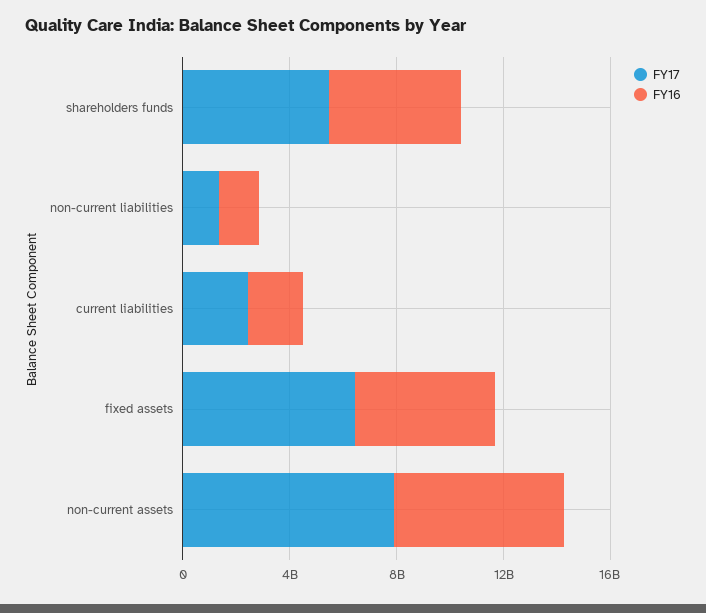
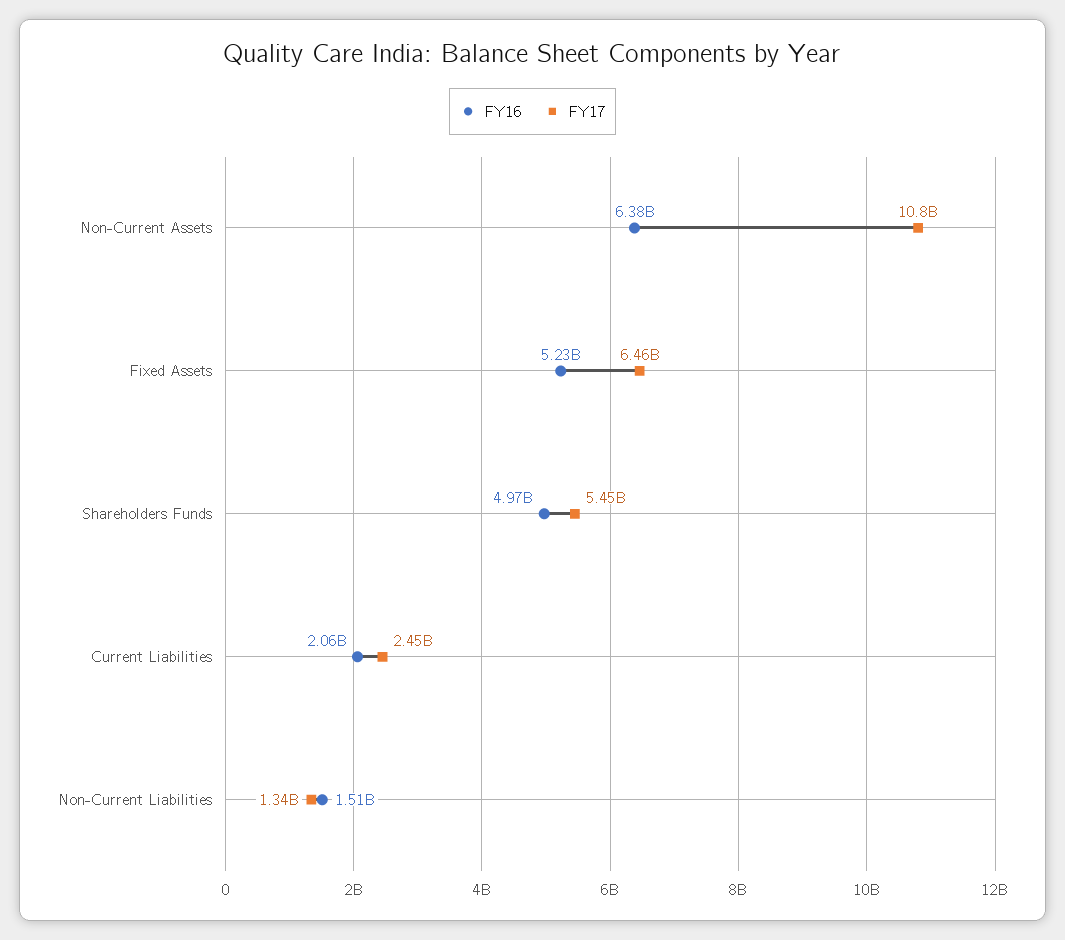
  {
    "FY17": {
      "shareholders funds": 5450000000,
      "non-current liabilities": 1340000000,
      "current liabilities": 2450000000,
      "fixed assets": 6460000000,
-     "non-current assets": 8000000000
+     "non-current assets": 10800000000
    },
    "FY16": {
      "shareholders funds": 4970000000,
      "non-current liabilities": 1510000000,
      "current liabilities": 2060000000,
      "fixed assets": 5230000000,
      "non-current assets": 6380000000
    }
  }

